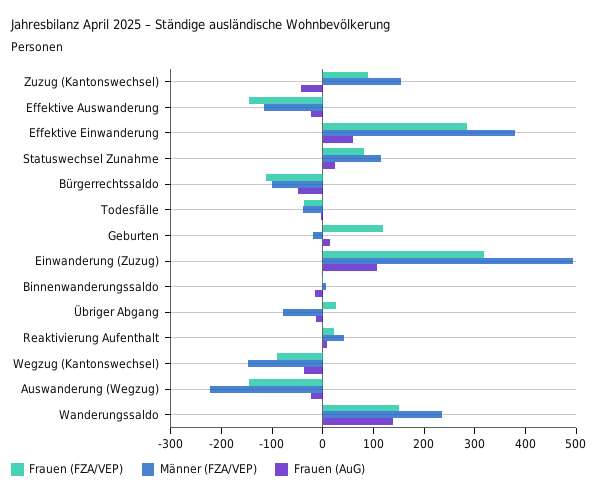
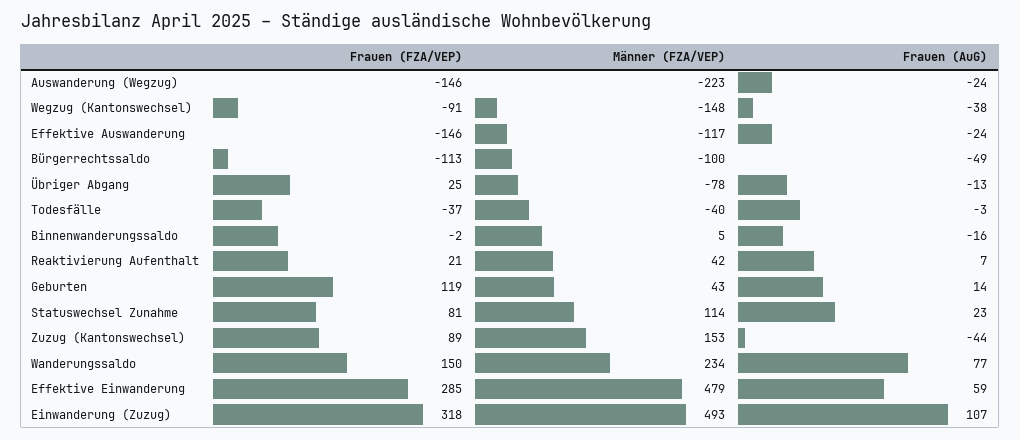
  {
    "Frauen (FZA/VEP)": {
      "Zuzug (Kantonswechsel)": 89,
      "Effektive Auswanderung": -146,
      "Effektive Einwanderung": 285,
      "Statuswechsel Zunahme": 81,
      "Bürgerrechtssaldo": -113,
      "Todesfälle": -37,
      "Geburten": 119,
      "Einwanderung (Zuzug)": 318,
      "Binnenwanderungssaldo": -2,
      "Übriger Abgang": 25,
      "Reaktivierung Aufenthalt": 21,
      "Wegzug (Kantonswechsel)": -91,
      "Auswanderung (Wegzug)": -146,
      "Wanderungssaldo": 150
    },
    "Männer (FZA/VEP)": {
      "Zuzug (Kantonswechsel)": 153,
      "Effektive Auswanderung": -117,
-     "Effektive Einwanderung": 380,
+     "Effektive Einwanderung": 479,
      "Statuswechsel Zunahme": 114,
      "Bürgerrechtssaldo": -100,
      "Todesfälle": -40,
-     "Geburten": -20,
+     "Geburten": 43,
      "Einwanderung (Zuzug)": 493,
      "Binnenwanderungssaldo": 5,
      "Übriger Abgang": -78,
      "Reaktivierung Aufenthalt": 42,
      "Wegzug (Kantonswechsel)": -148,
      "Auswanderung (Wegzug)": -223,
      "Wanderungssaldo": 234
    },
    "Frauen (AuG)": {
      "Zuzug (Kantonswechsel)": -44,
      "Effektive Auswanderung": -24,
      "Effektive Einwanderung": 59,
      "Statuswechsel Zunahme": 23,
      "Bürgerrechtssaldo": -49,
      "Todesfälle": -3,
      "Geburten": 14,
      "Einwanderung (Zuzug)": 107,
      "Binnenwanderungssaldo": -16,
      "Übriger Abgang": -13,
      "Reaktivierung Aufenthalt": 7,
      "Wegzug (Kantonswechsel)": -38,
      "Auswanderung (Wegzug)": -24,
-     "Wanderungssaldo": 140
+     "Wanderungssaldo": 77
    }
  }

